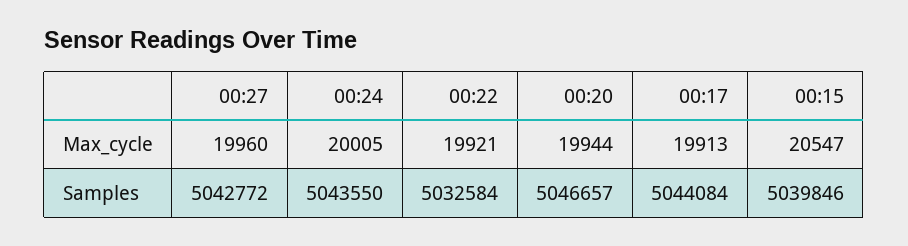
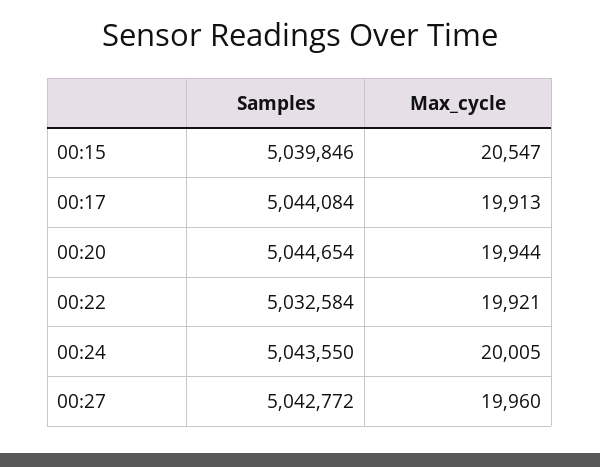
  {
    "00:27": {
      "Max_cycle": 19960,
      "Samples": 5042772
    },
    "00:24": {
      "Max_cycle": 20005,
      "Samples": 5043550
    },
    "00:22": {
      "Max_cycle": 19921,
      "Samples": 5032584
    },
    "00:20": {
      "Max_cycle": 19944,
-     "Samples": 5046657
+     "Samples": 5044654
    },
    "00:17": {
      "Max_cycle": 19913,
      "Samples": 5044084
    },
    "00:15": {
      "Max_cycle": 20547,
      "Samples": 5039846
    }
  }

